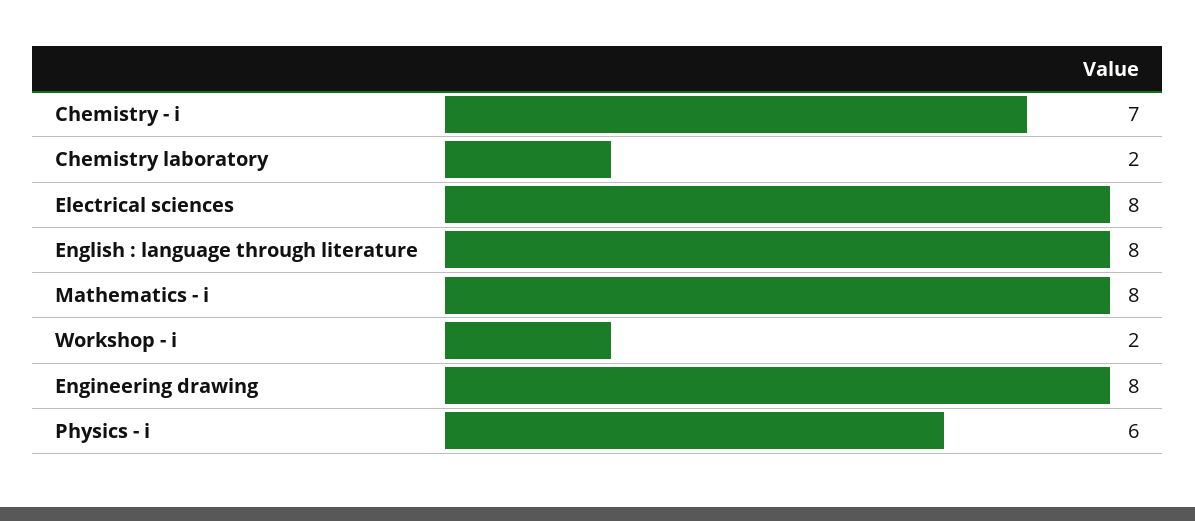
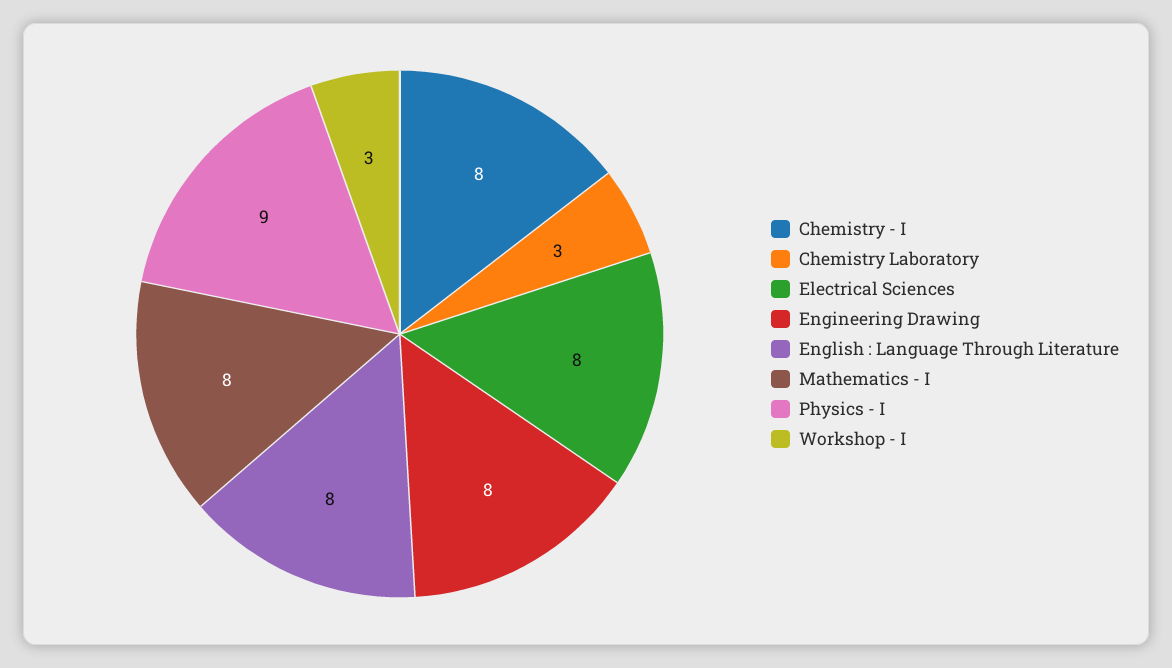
  {
-   "Chemistry - i": 7,
+   "Chemistry - i": 8,
-   "Chemistry laboratory": 2,
+   "Chemistry laboratory": 3,
    "Electrical sciences": 8,
    "English : language through literature": 8,
    "Mathematics - i": 8,
-   "Workshop - i": 2,
+   "Workshop - i": 3,
    "Engineering drawing": 8,
-   "Physics - i": 6
+   "Physics - i": 9
  }

